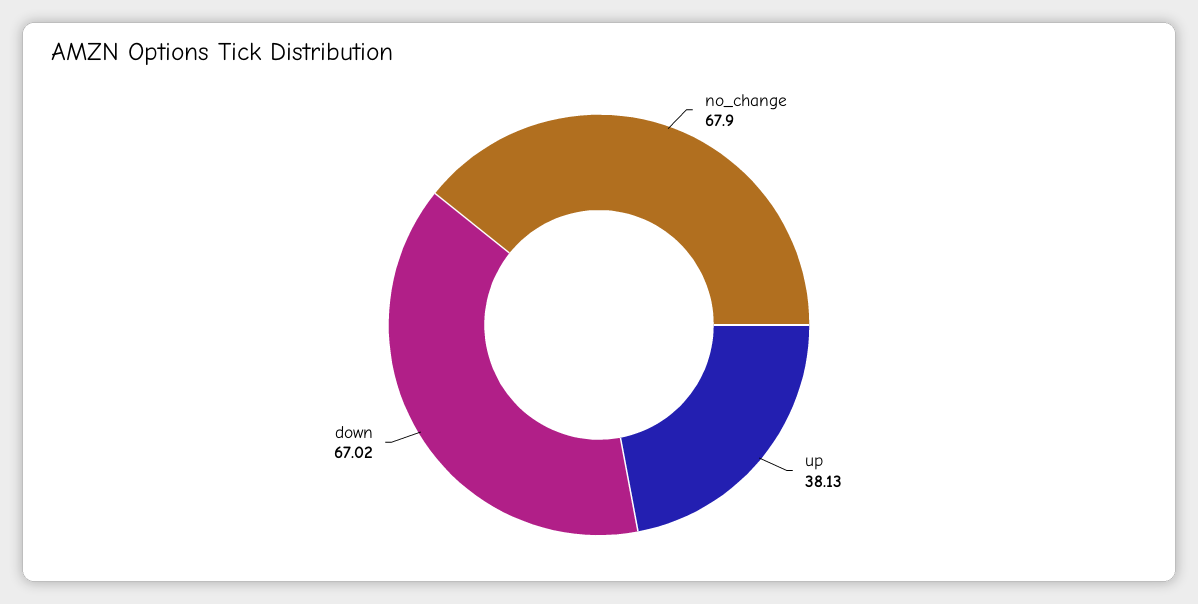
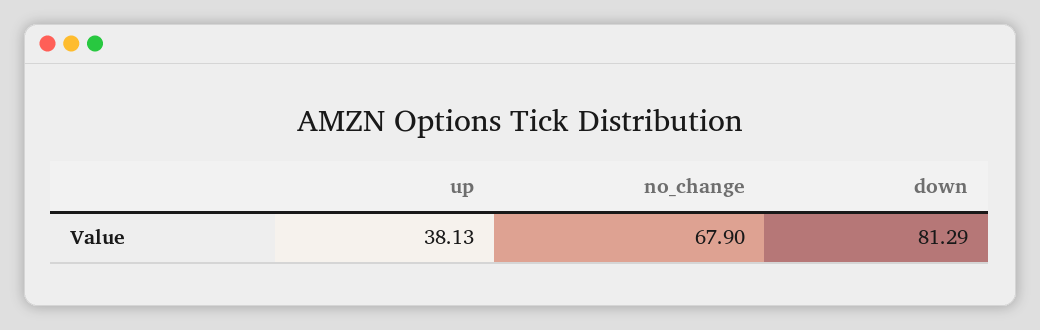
  {
    "no_change": 67.9,
    "up": 38.13,
-   "down": 67.02
+   "down": 81.29
  }

